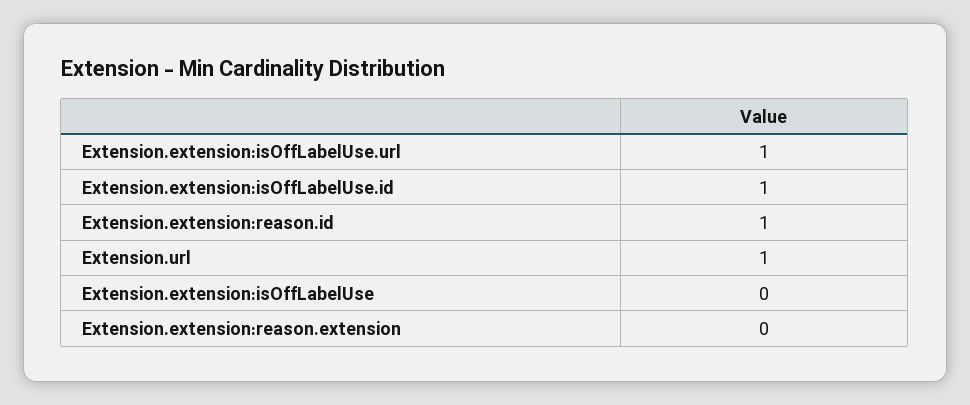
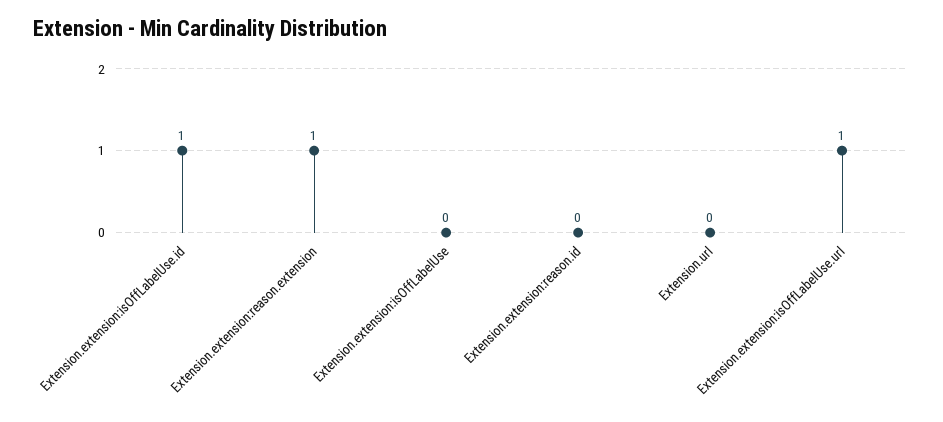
  {
    "Extension.extension:isOffLabelUse.url": 1,
    "Extension.extension:isOffLabelUse.id": 1,
-   "Extension.extension:reason.id": 1,
+   "Extension.extension:reason.id": 0,
-   "Extension.url": 1,
+   "Extension.url": 0,
    "Extension.extension:isOffLabelUse": 0,
-   "Extension.extension:reason.extension": 0
+   "Extension.extension:reason.extension": 1
  }

